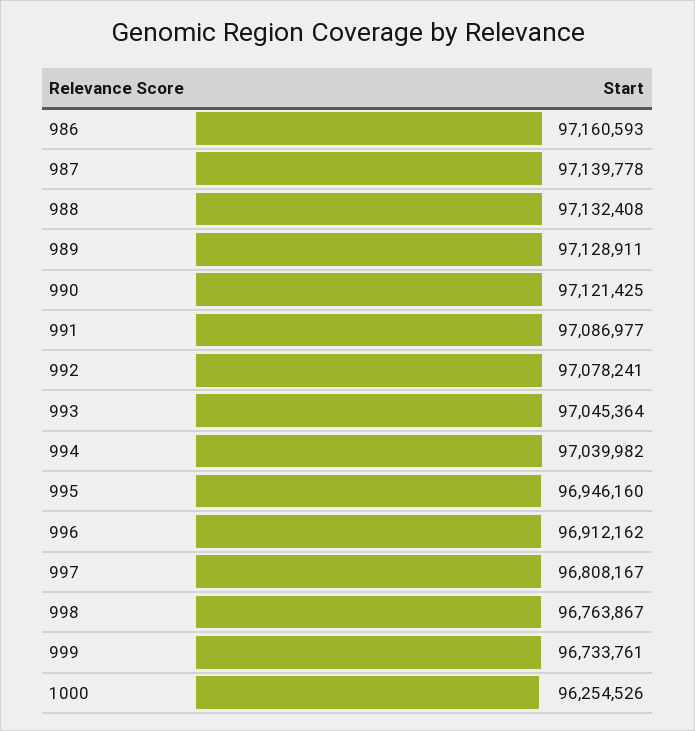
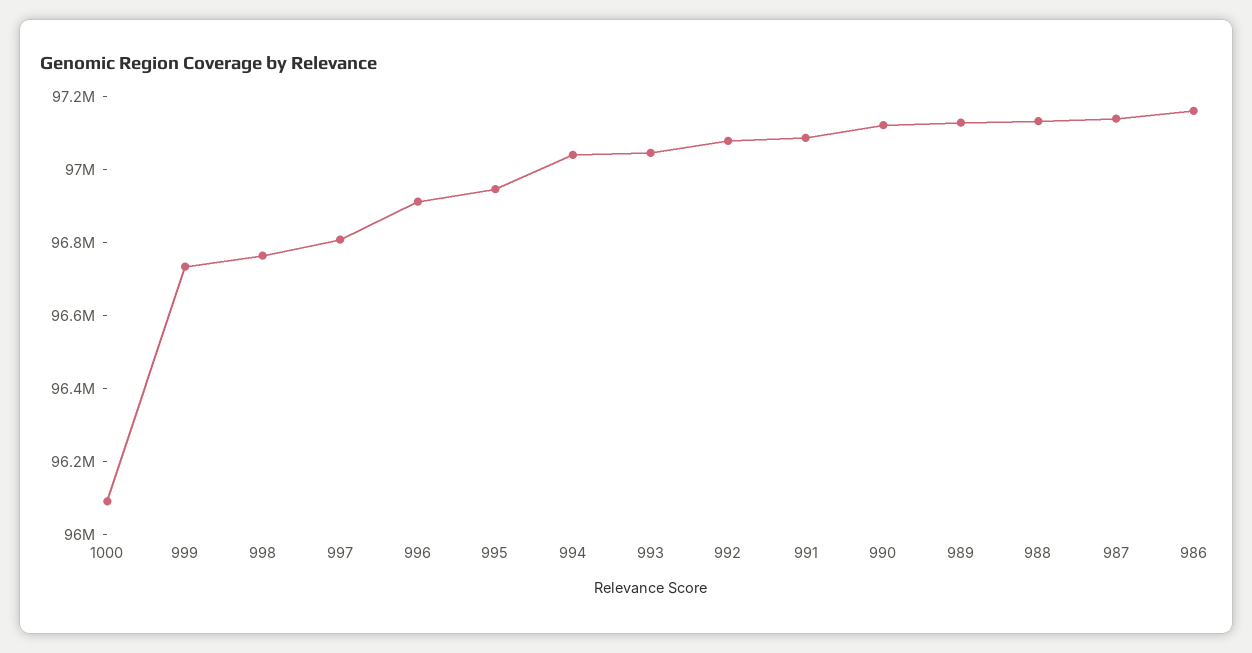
  {
    "986": 97160593,
    "987": 97139778,
    "988": 97132408,
    "989": 97128911,
    "990": 97121425,
    "991": 97086977,
    "992": 97078241,
    "993": 97045364,
    "994": 97039982,
    "995": 96946160,
    "996": 96912162,
    "997": 96808167,
    "998": 96763867,
    "999": 96733761,
-   "1000": 96254526
+   "1000": 96100000
  }

